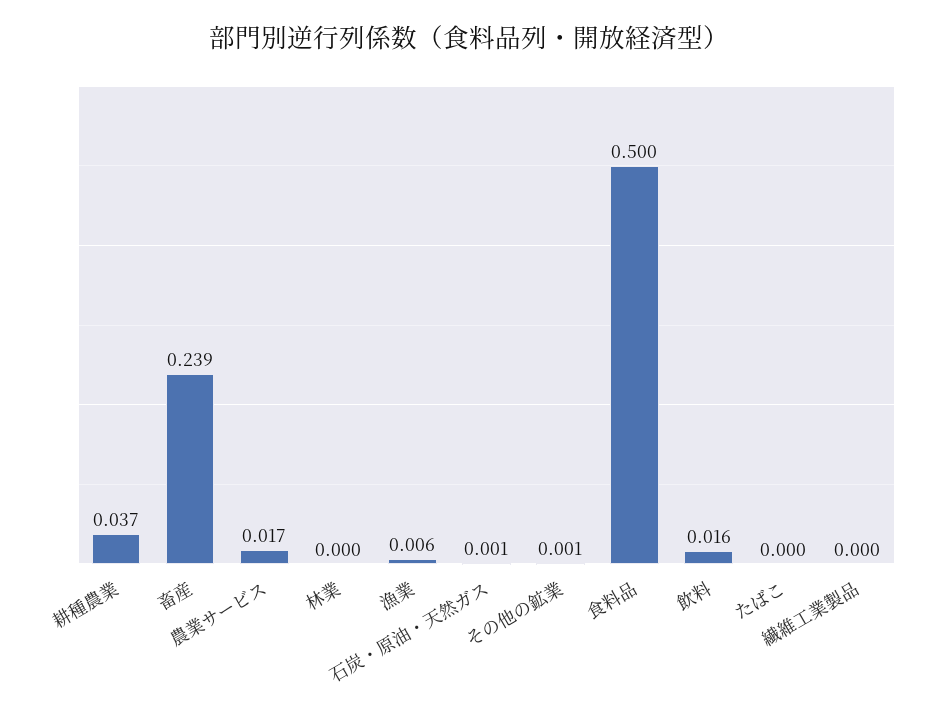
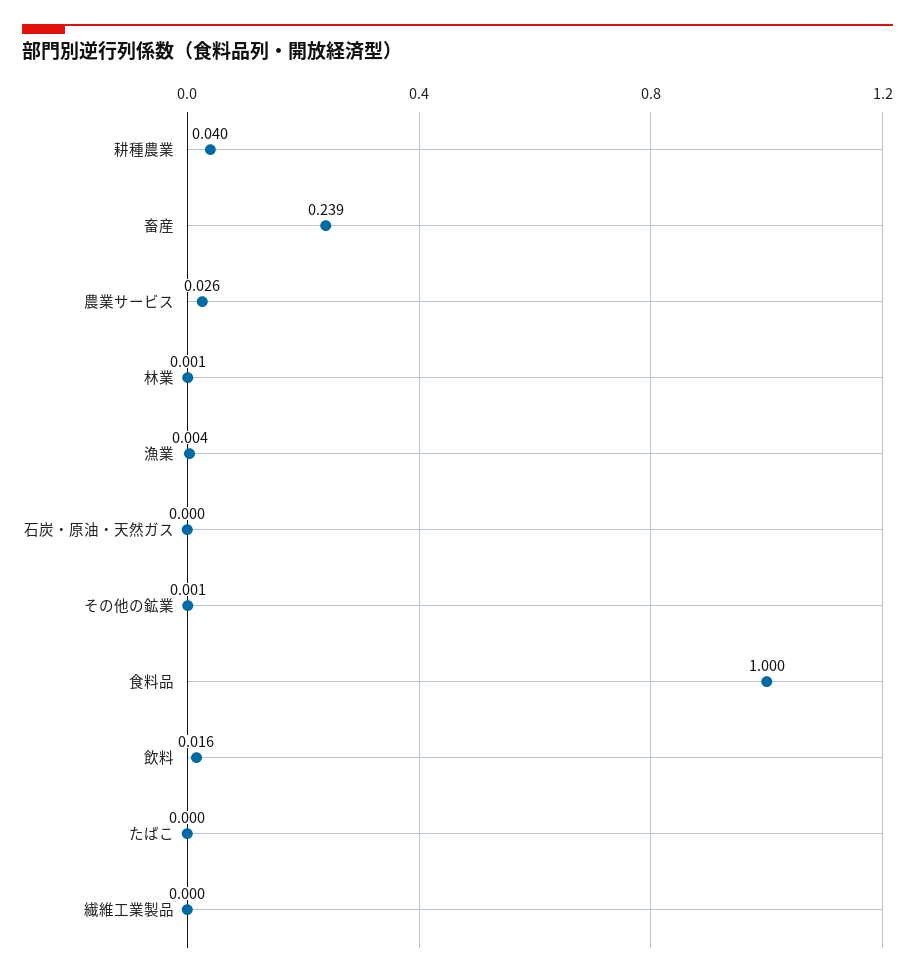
  {
-   "耕種農業": 0.037,
+   "耕種農業": 0.04,
    "畜産": 0.239,
-   "農業サービス": 0.017,
+   "農業サービス": 0.026,
-   "林業": 0,
+   "林業": 0.001,
-   "漁業": 0.006,
+   "漁業": 0.004,
-   "石炭・原油・天然ガス": 0.001,
+   "石炭・原油・天然ガス": 0,
    "その他の鉱業": 0.001,
-   "食料品": 0.5,
+   "食料品": 1,
    "飲料": 0.016,
    "たばこ": 0,
    "繊維工業製品": 0
  }

